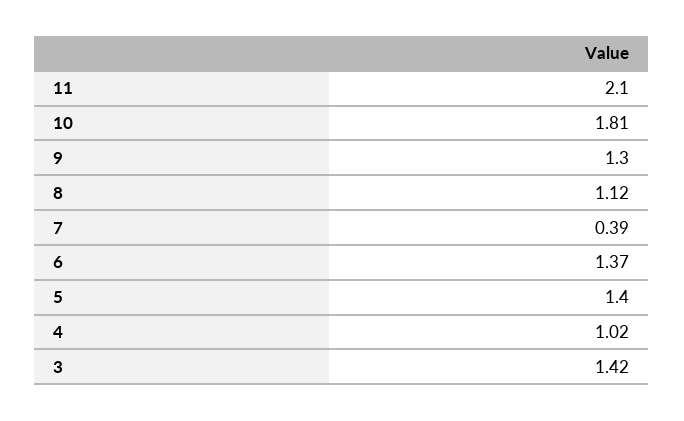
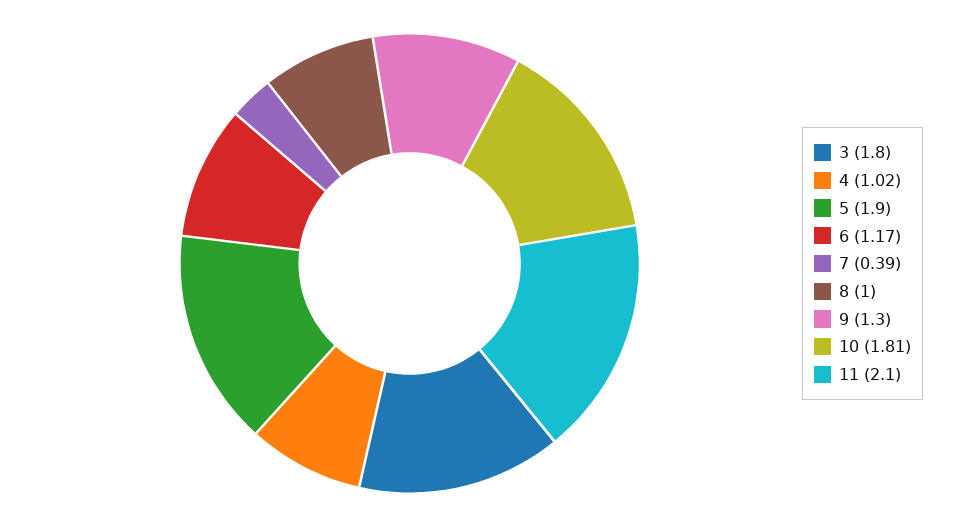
  {
    "11": 2.1,
    "10": 1.81,
    "9": 1.3,
-   "8": 1.12,
+   "8": 1,
    "7": 0.39,
-   "6": 1.37,
+   "6": 1.17,
-   "5": 1.4,
+   "5": 1.9,
    "4": 1.02,
-   "3": 1.42
+   "3": 1.8
  }

